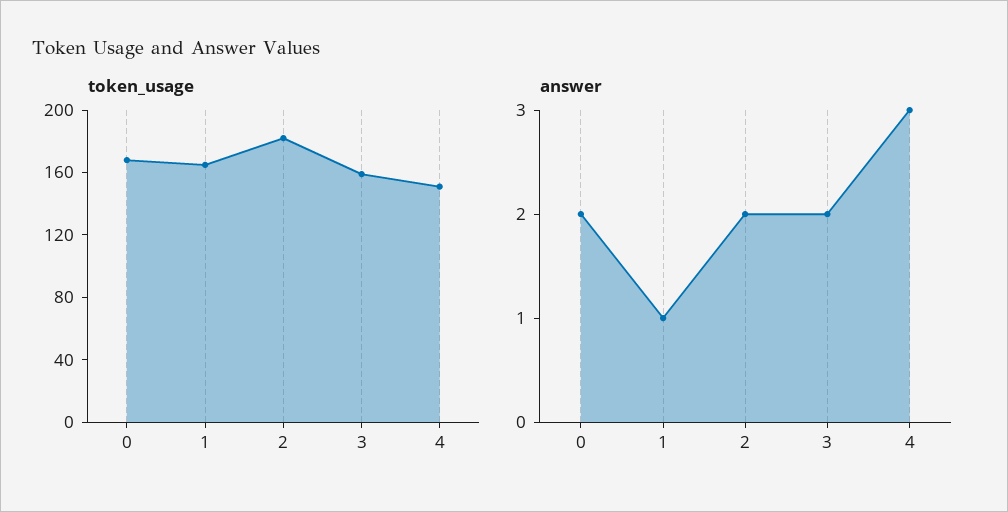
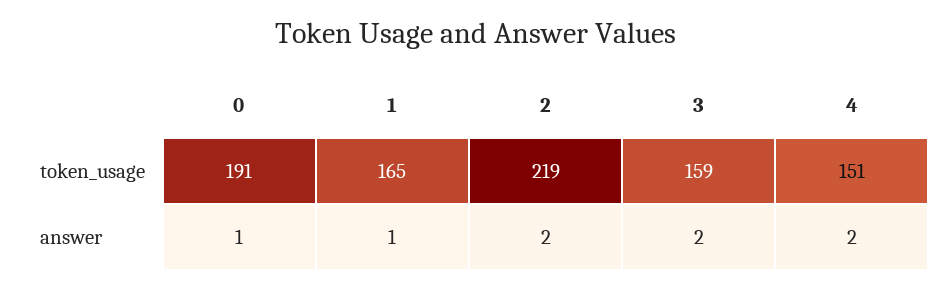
  {
    "token_usage": {
-     "0": 170,
+     "0": 191,
      "1": 165,
-     "2": 180,
+     "2": 219,
      "3": 159,
      "4": 151
    },
    "answer": {
-     "0": 2,
+     "0": 1,
      "1": 1,
      "2": 2,
      "3": 2,
-     "4": 3
+     "4": 2
    }
  }

